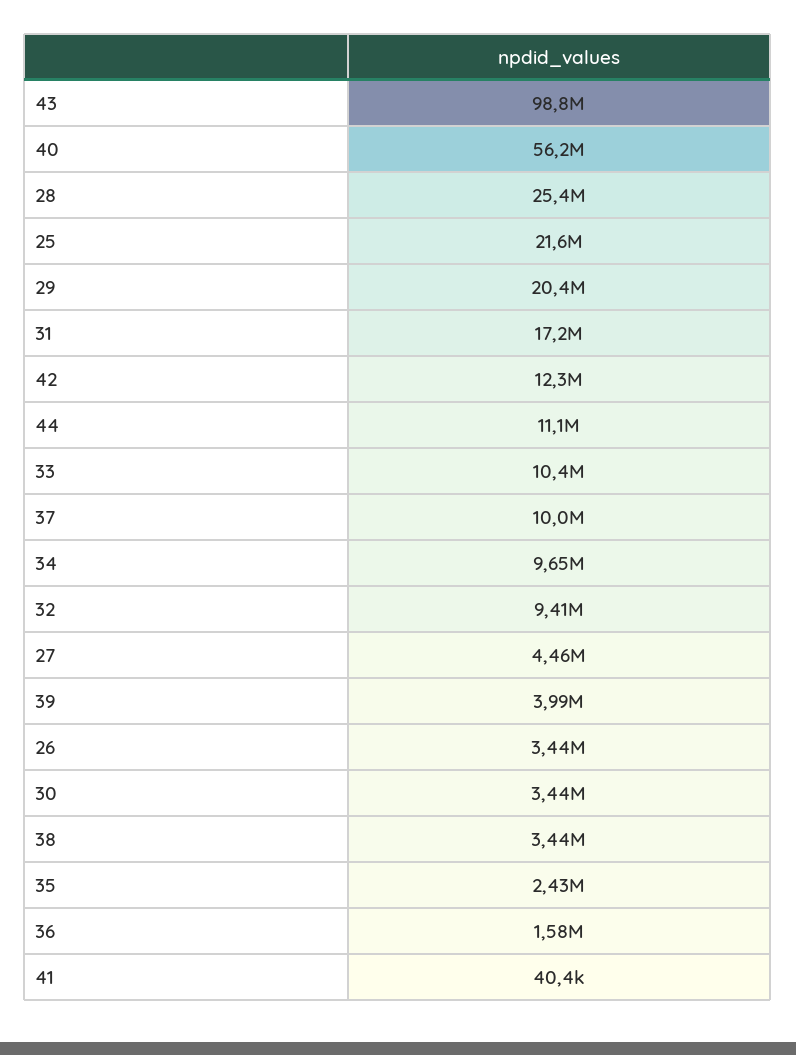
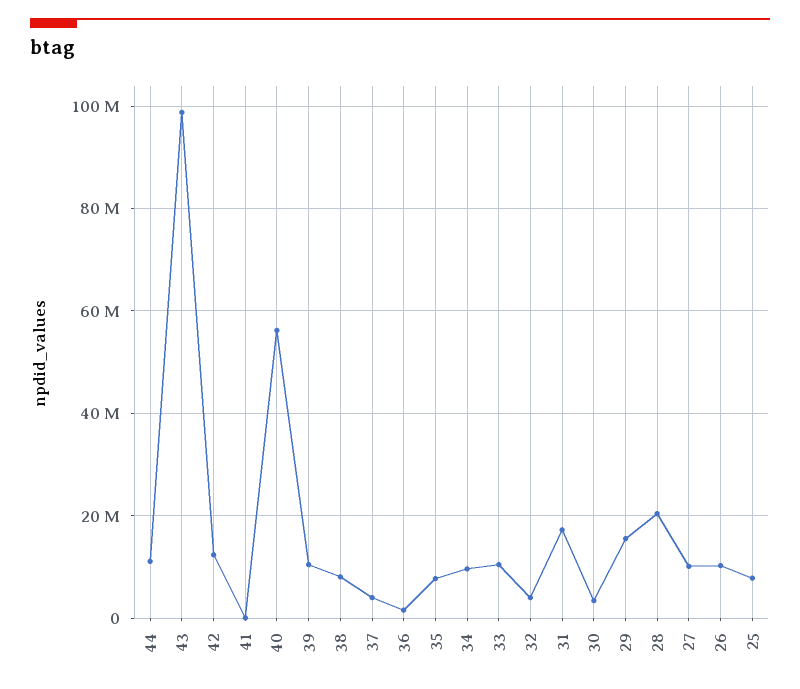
  {
    "43": 98800000,
    "40": 56200000,
-   "28": 25400000,
+   "28": 20000000,
-   "25": 21600000,
+   "25": 8000000,
-   "29": 20400000,
+   "29": 16000000,
    "31": 17200000,
    "42": 12300000,
    "44": 11100000,
    "33": 10400000,
-   "37": 10000000,
+   "37": 4000000,
    "34": 9650000,
-   "32": 9410000,
+   "32": 4000000,
-   "27": 4460000,
+   "27": 10000000,
-   "39": 3990000,
+   "39": 10000000,
-   "26": 3440000,
+   "26": 10000000,
    "30": 3440000,
-   "38": 3440000,
+   "38": 8000000,
-   "35": 2430000,
+   "35": 8000000,
    "36": 1580000,
    "41": 40400
  }

